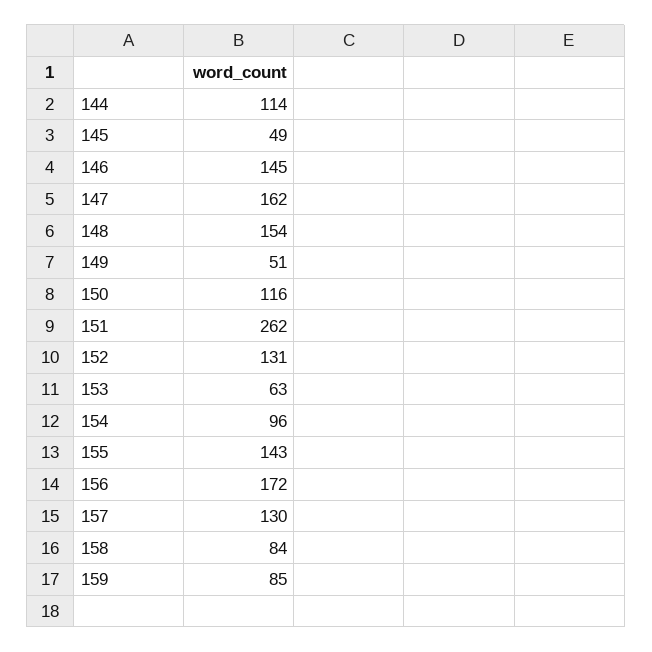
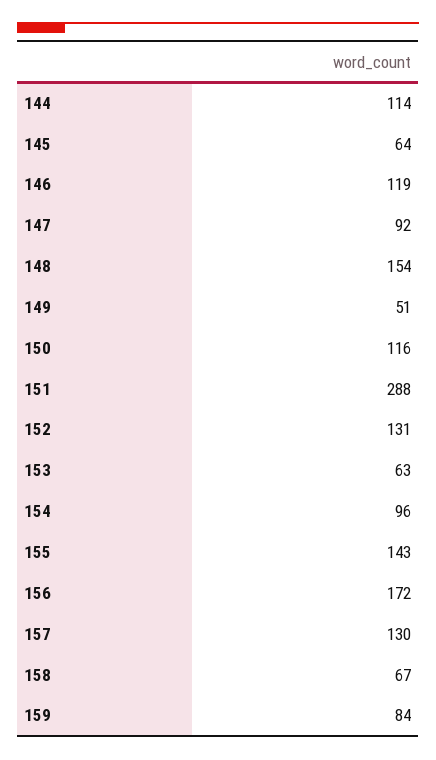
  {
    "144": 114,
-   "145": 49,
+   "145": 64,
-   "146": 145,
+   "146": 119,
-   "147": 162,
+   "147": 92,
    "148": 154,
    "149": 51,
    "150": 116,
-   "151": 262,
+   "151": 288,
    "152": 131,
    "153": 63,
    "154": 96,
    "155": 143,
    "156": 172,
    "157": 130,
-   "158": 84,
+   "158": 67,
-   "159": 85
+   "159": 84
  }

